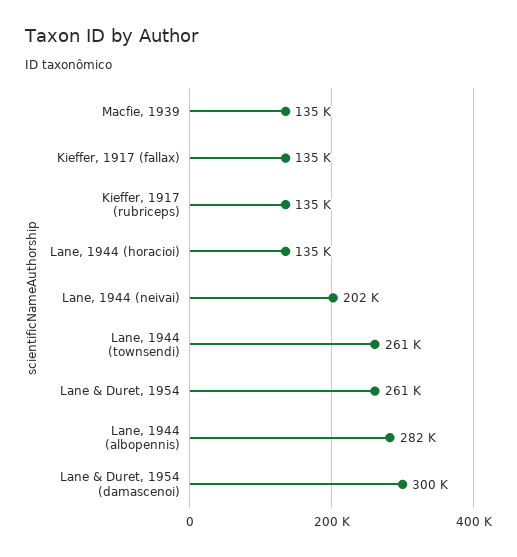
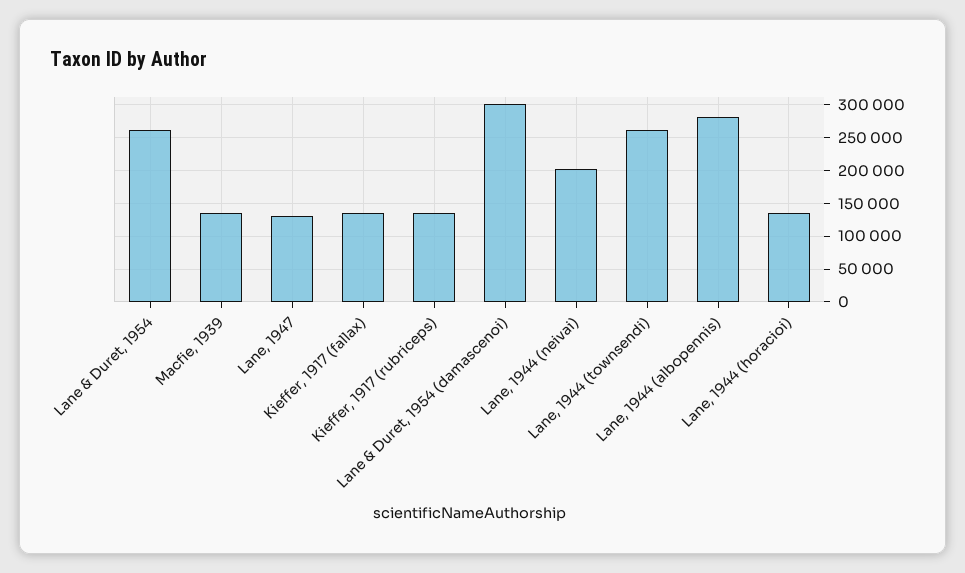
  {
    "Macfie, 1939": 135000,
    "Kieffer, 1917 (fallax)": 135000,
    "Kieffer, 1917 (rubriceps)": 135000,
    "Lane, 1944 (horacioi)": 135000,
    "Lane, 1944 (neivai)": 202000,
    "Lane, 1944 (townsendi)": 261000,
    "Lane & Duret, 1954": 261000,
    "Lane, 1944 (albopennis)": 282000,
-   "Lane & Duret, 1954 (damascenoi)": 300000
+   "Lane & Duret, 1954 (damascenoi)": 300000,
+   "Lane, 1947": 130000
  }

